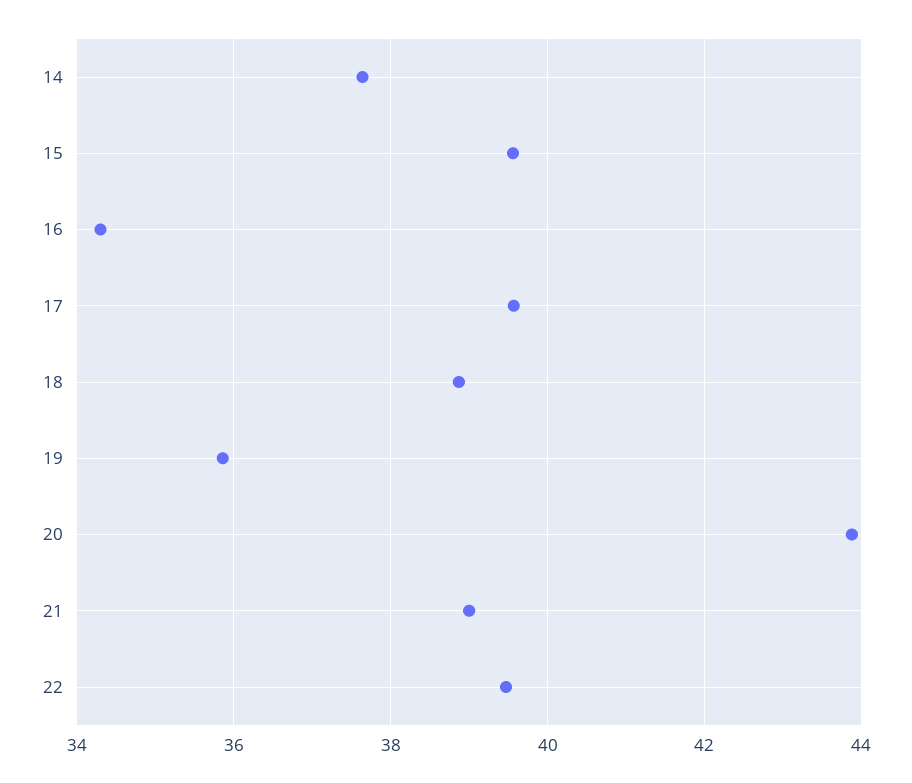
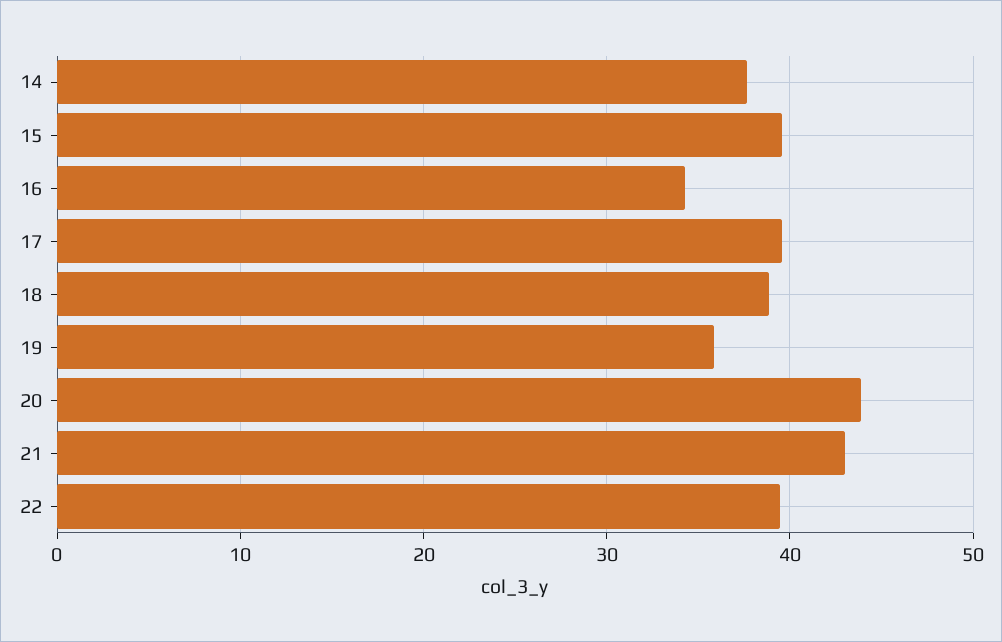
  {
    "14": 37.6,
    "15": 39.6,
    "16": 34.4,
    "17": 39.6,
    "18": 38.8,
    "19": 35.8,
    "20": 43.8,
-   "21": 39,
+   "21": 43,
    "22": 39.4
  }

